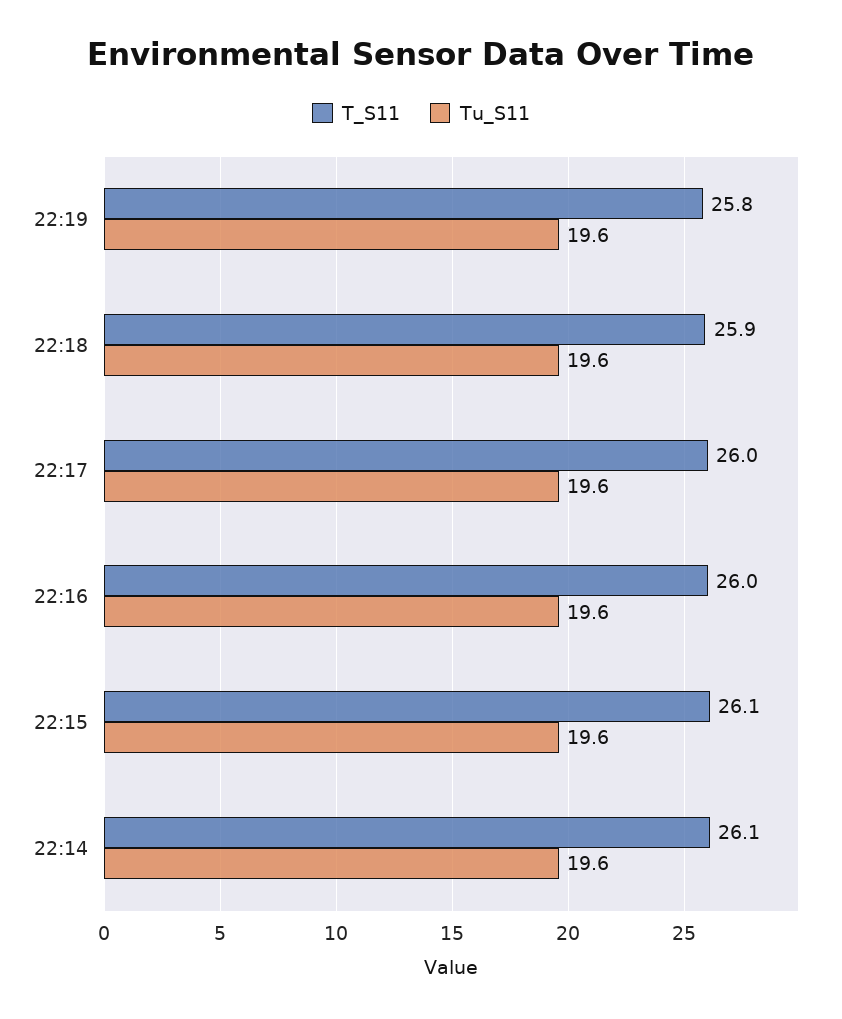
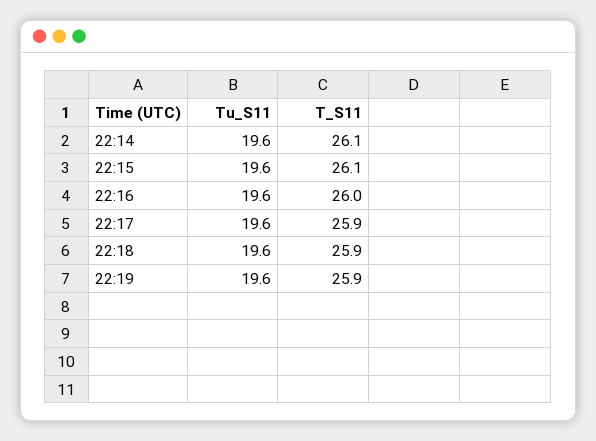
  {
    "T_S11": {
-     "22:19": 25.8,
+     "22:19": 25.9,
      "22:18": 25.9,
-     "22:17": 26,
+     "22:17": 25.9,
      "22:16": 26,
      "22:15": 26.1,
      "22:14": 26.1
    },
    "Tu_S11": {
      "22:19": 19.6,
      "22:18": 19.6,
      "22:17": 19.6,
      "22:16": 19.6,
      "22:15": 19.6,
      "22:14": 19.6
    }
  }

